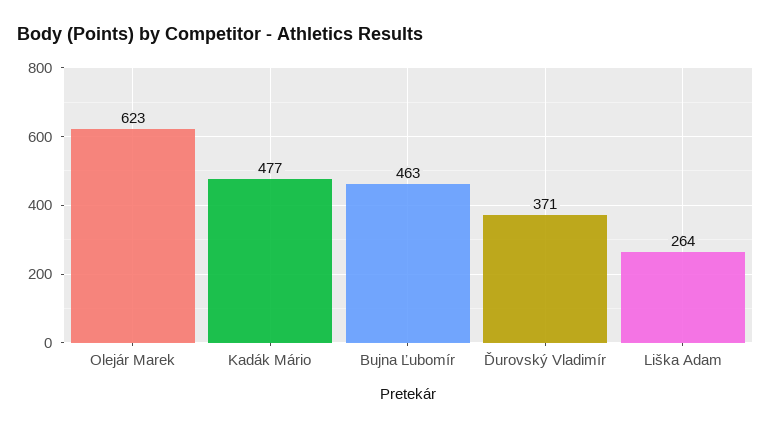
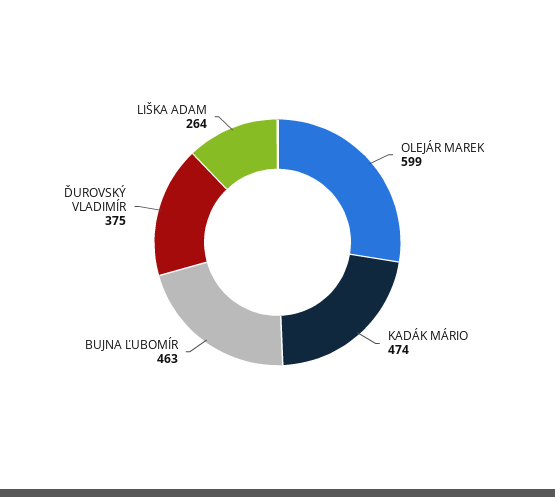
  {
-   "Olejár Marek": 623,
+   "Olejár Marek": 599,
-   "Kadák Mário": 477,
+   "Kadák Mário": 474,
    "Bujna Ľubomír": 463,
-   "Ďurovský Vladimír": 371,
+   "Ďurovský Vladimír": 375,
    "Liška Adam": 264
  }

